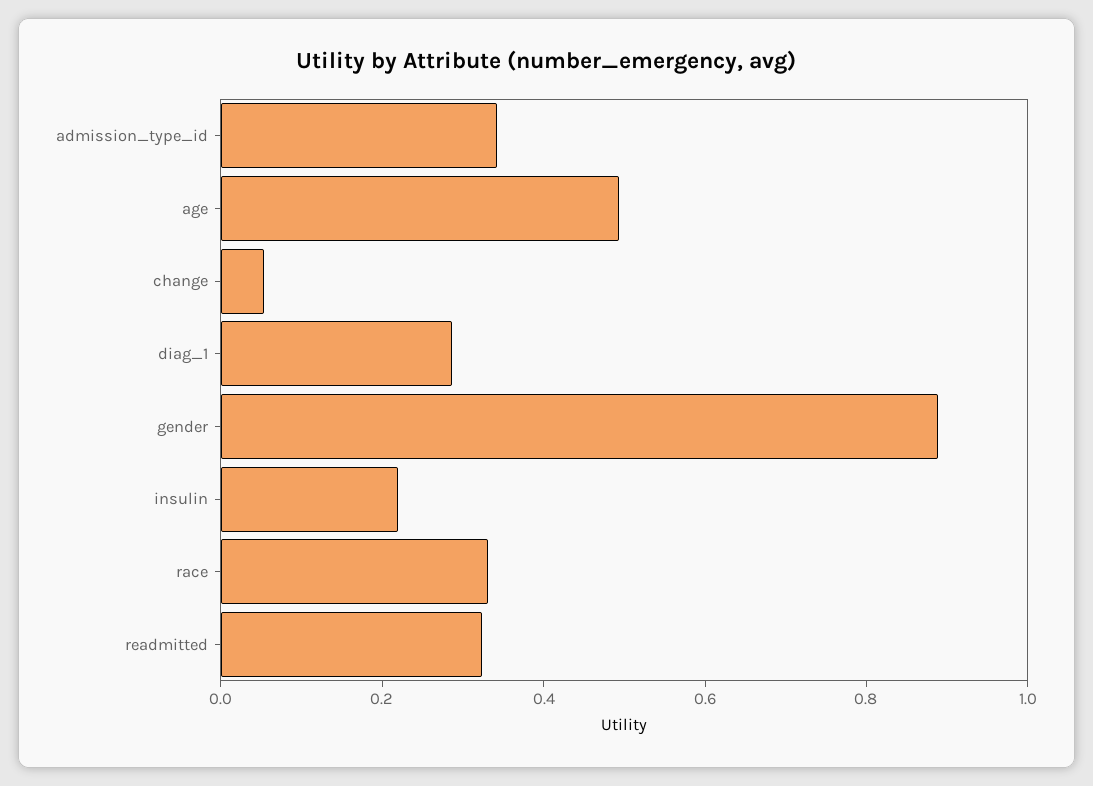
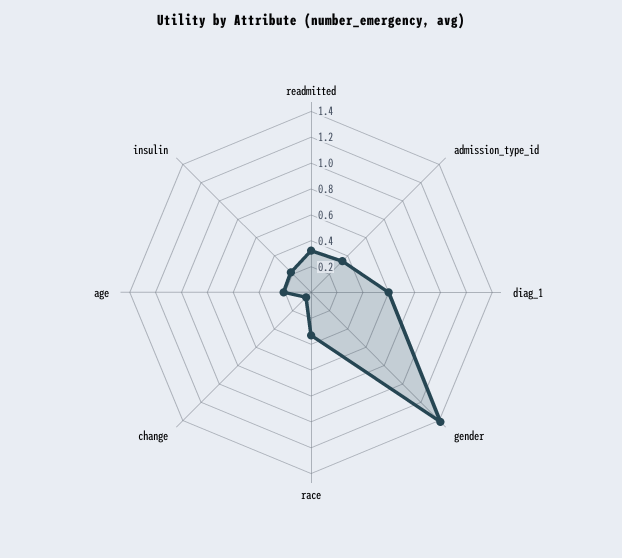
  {
    "admission_type_id": 0.35,
-   "age": 0.5,
+   "age": 0.2,
    "change": 0.05,
-   "diag_1": 0.3,
+   "diag_1": 0.6,
-   "gender": 0.9,
+   "gender": 1.4,
    "insulin": 0.2,
    "race": 0.35,
    "readmitted": 0.3
  }

